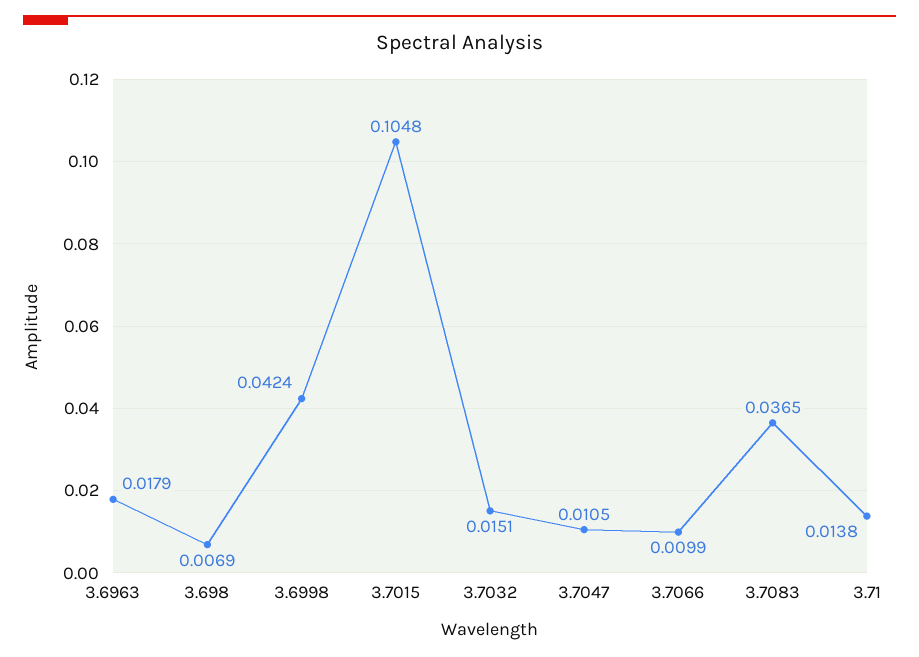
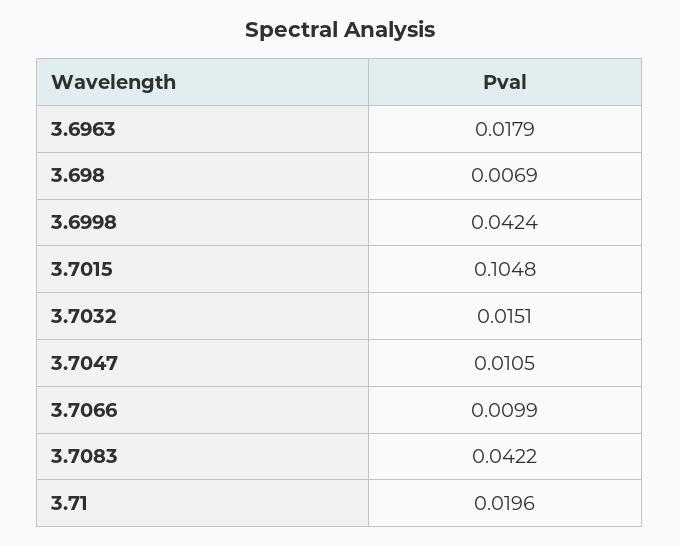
  {
    "3.6963": 0.0179,
    "3.698": 0.0069,
    "3.6998": 0.0424,
    "3.7015": 0.1048,
    "3.7032": 0.0151,
    "3.7047": 0.0105,
    "3.7066": 0.0099,
-   "3.7083": 0.0365,
+   "3.7083": 0.0422,
-   "3.71": 0.0138
+   "3.71": 0.0196
  }

